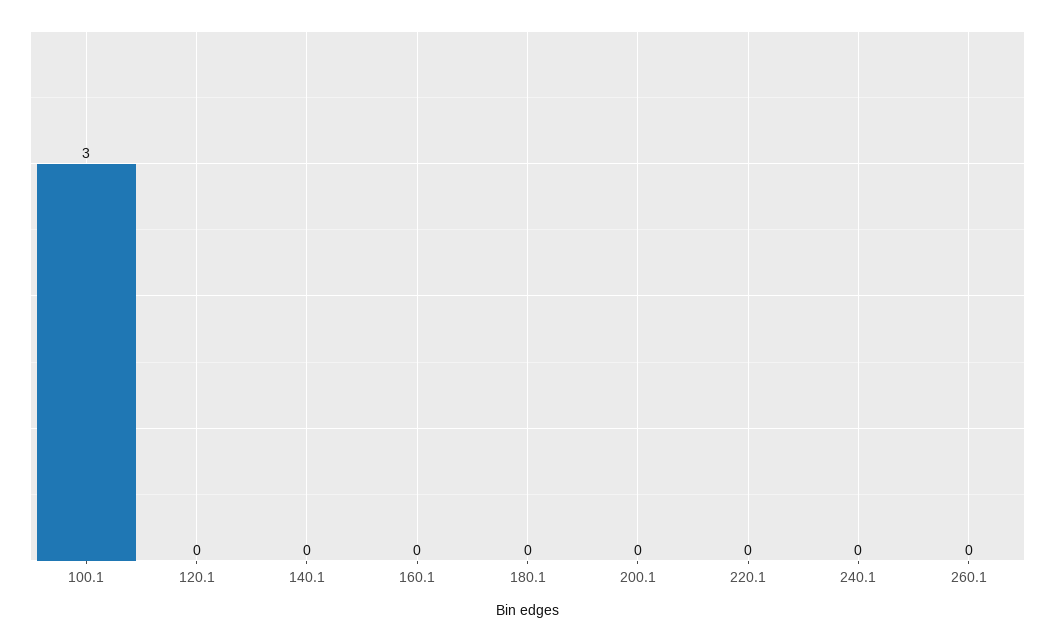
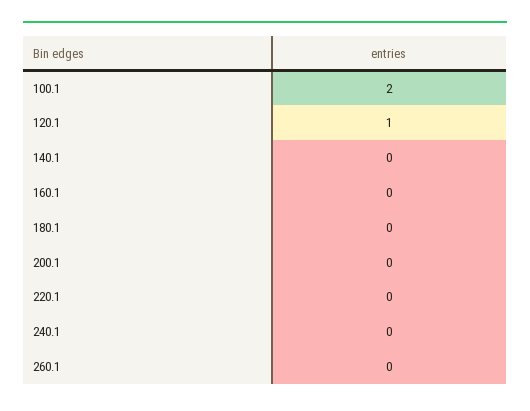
  {
-   "100.1": 3,
+   "100.1": 2,
-   "120.1": 0,
+   "120.1": 1,
    "140.1": 0,
    "160.1": 0,
    "180.1": 0,
    "200.1": 0,
    "220.1": 0,
    "240.1": 0,
    "260.1": 0
  }

